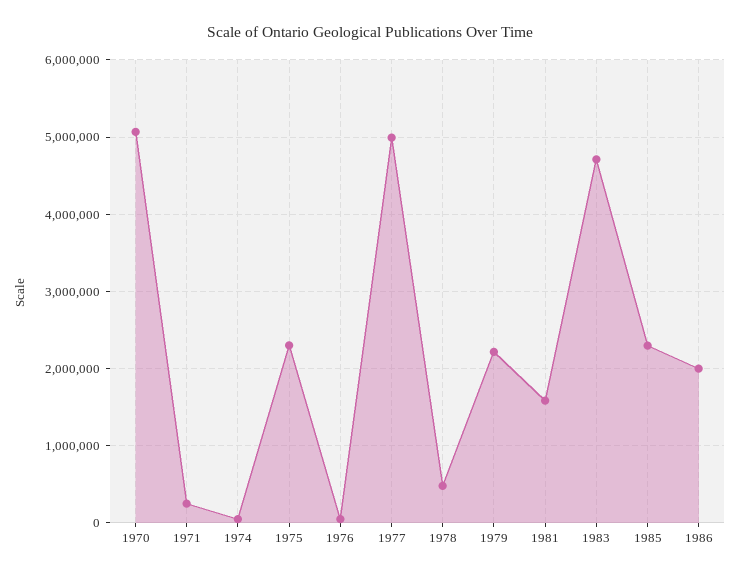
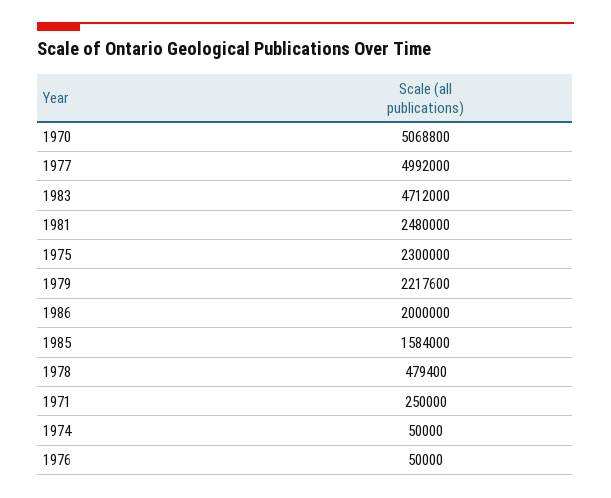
  {
    "1970": 5068800,
    "1971": 250000,
    "1974": 50000,
    "1975": 2300000,
    "1976": 50000,
    "1977": 4992000,
    "1978": 479400,
    "1979": 2217600,
-   "1981": 1600000,
+   "1981": 2480000,
    "1983": 4712000,
-   "1985": 2300000,
+   "1985": 1584000,
    "1986": 2000000
  }

